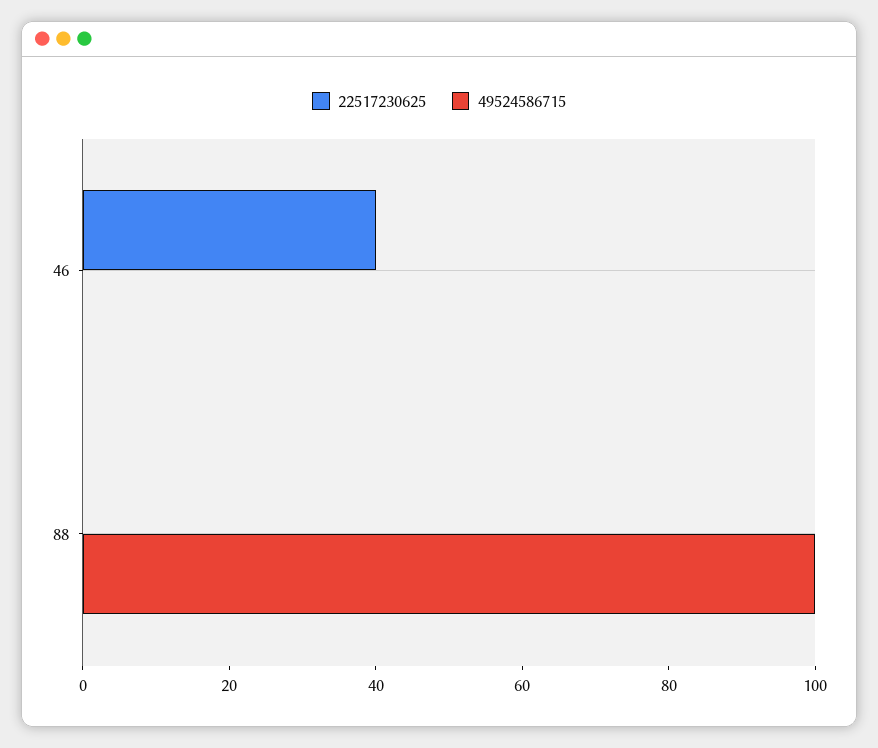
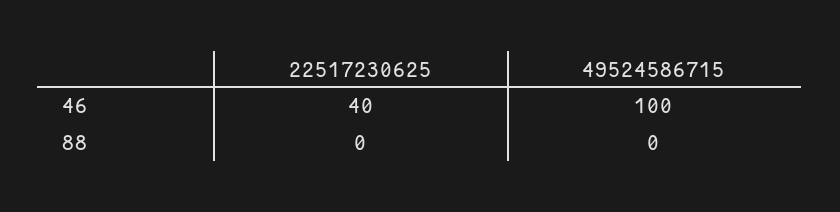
  {
    "22517230625": {
      "46": 40,
      "88": 0
    },
    "49524586715": {
-     "46": 0,
+     "46": 100,
-     "88": 100
+     "88": 0
    }
  }

